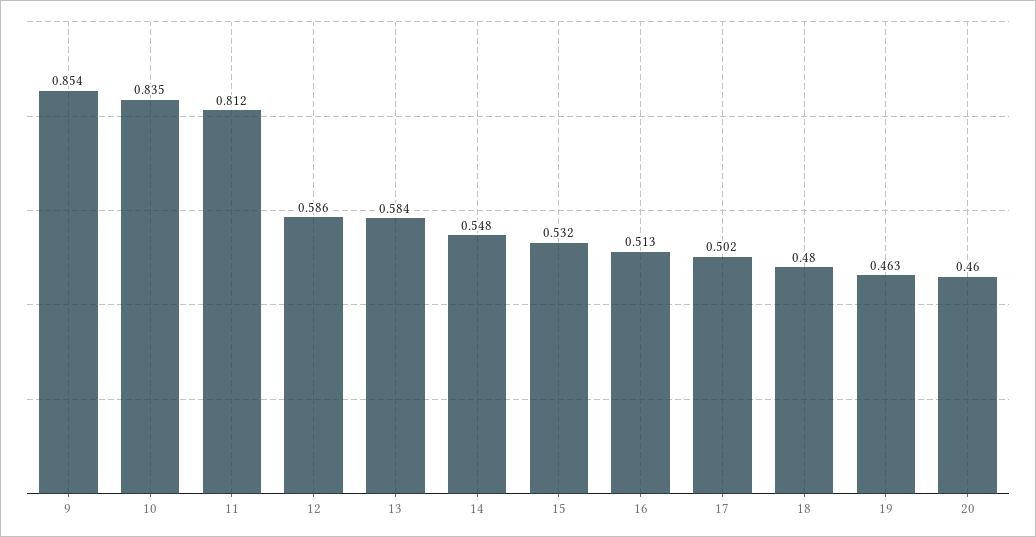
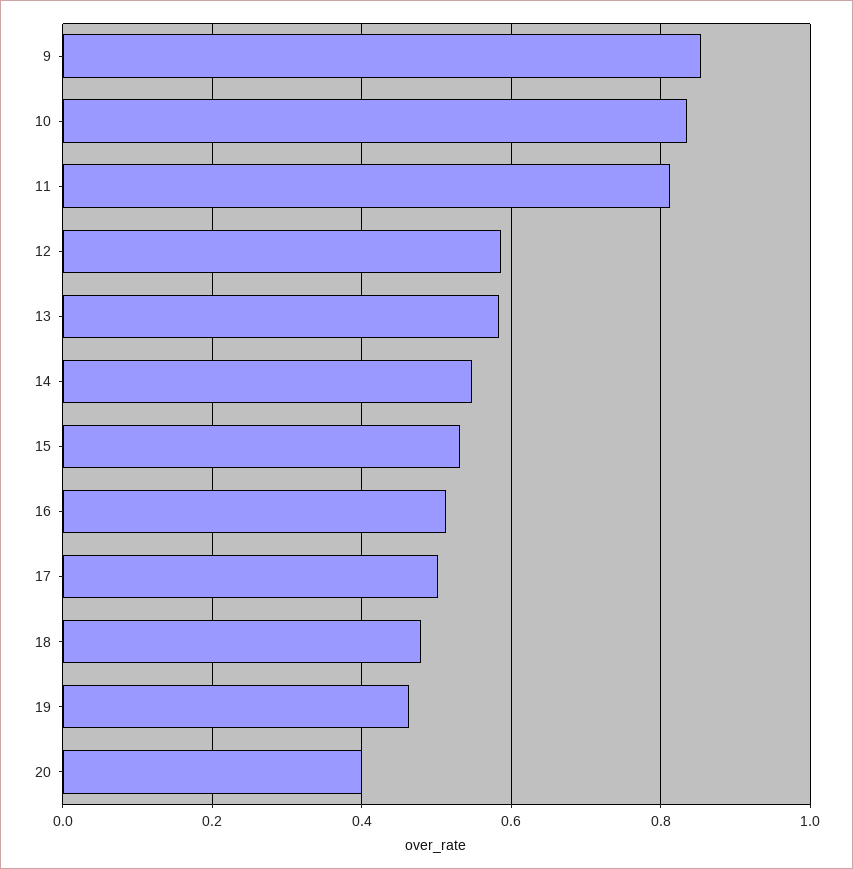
  {
    "9": 0.854,
    "10": 0.835,
    "11": 0.812,
    "12": 0.586,
    "13": 0.584,
    "14": 0.548,
    "15": 0.532,
    "16": 0.513,
    "17": 0.502,
    "18": 0.48,
    "19": 0.463,
-   "20": 0.46
+   "20": 0.4
  }

